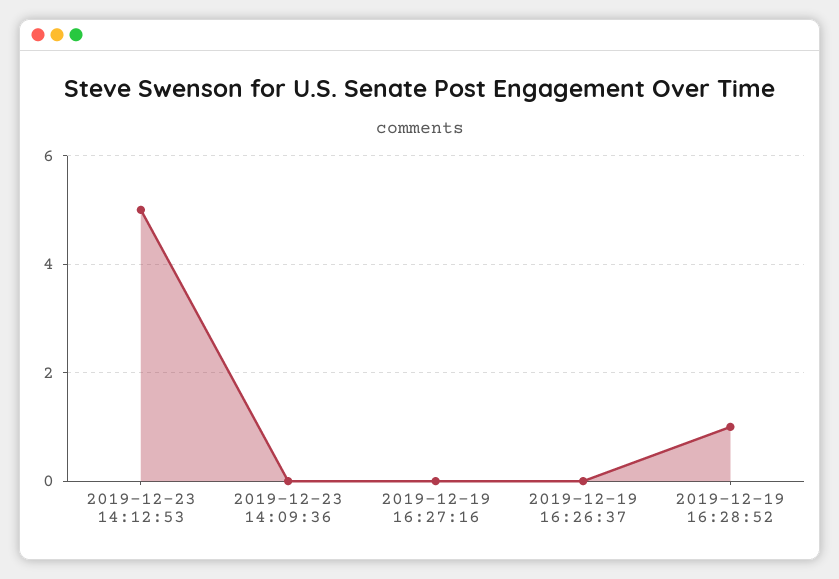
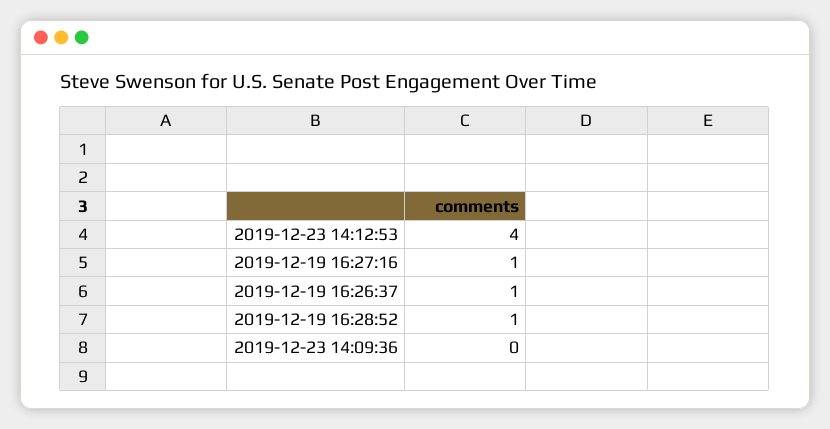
  {
-   "2019-12-23 14:12:53": 5,
+   "2019-12-23 14:12:53": 4,
    "2019-12-23 14:09:36": 0,
-   "2019-12-19 16:27:16": 0,
+   "2019-12-19 16:27:16": 1,
-   "2019-12-19 16:26:37": 0,
+   "2019-12-19 16:26:37": 1,
    "2019-12-19 16:28:52": 1
  }

